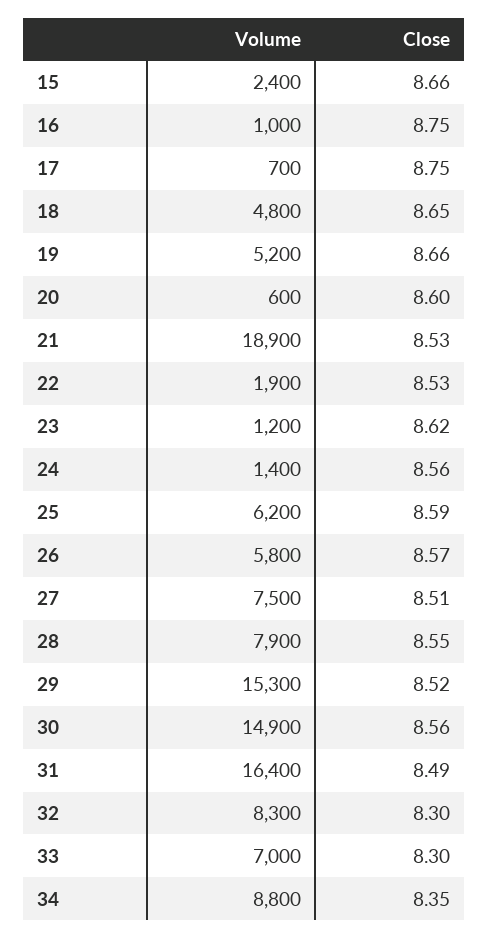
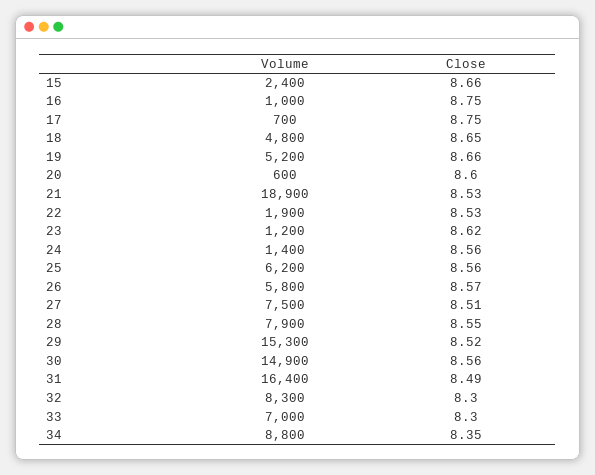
  {
    "Volume": {
      "15": 2400,
      "16": 1000,
      "17": 700,
      "18": 4800,
      "19": 5200,
      "20": 600,
      "21": 18900,
      "22": 1900,
      "23": 1200,
      "24": 1400,
      "25": 6200,
      "26": 5800,
      "27": 7500,
      "28": 7900,
      "29": 15300,
      "30": 14900,
      "31": 16400,
      "32": 8300,
      "33": 7000,
      "34": 8800
    },
    "Close": {
      "15": 8.66,
      "16": 8.75,
      "17": 8.75,
      "18": 8.65,
      "19": 8.66,
      "20": 8.6,
      "21": 8.53,
      "22": 8.53,
      "23": 8.62,
      "24": 8.56,
-     "25": 8.59,
+     "25": 8.56,
      "26": 8.57,
      "27": 8.51,
      "28": 8.55,
      "29": 8.52,
      "30": 8.56,
      "31": 8.49,
      "32": 8.3,
      "33": 8.3,
      "34": 8.35
    }
  }

